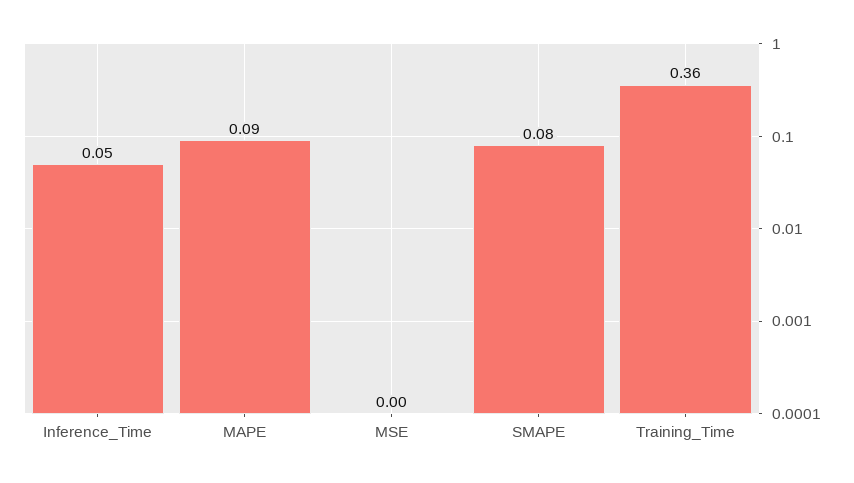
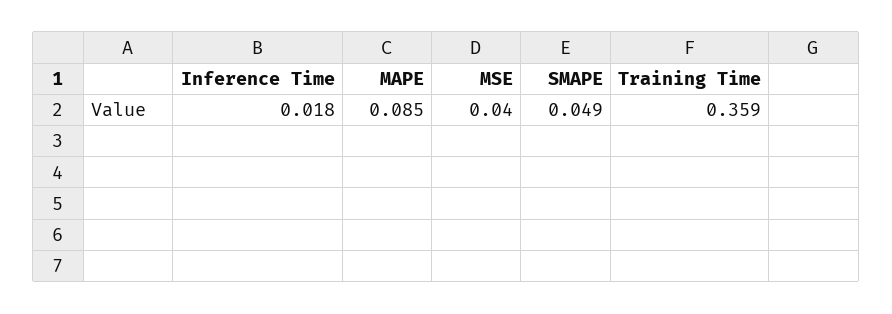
  {
-   "Inference_Time": 0.05,
+   "Inference_Time": 0.018,
    "MAPE": 0.085,
-   "MSE": 0,
+   "MSE": 0.04,
-   "SMAPE": 0.08,
+   "SMAPE": 0.049,
    "Training_Time": 0.359
  }

